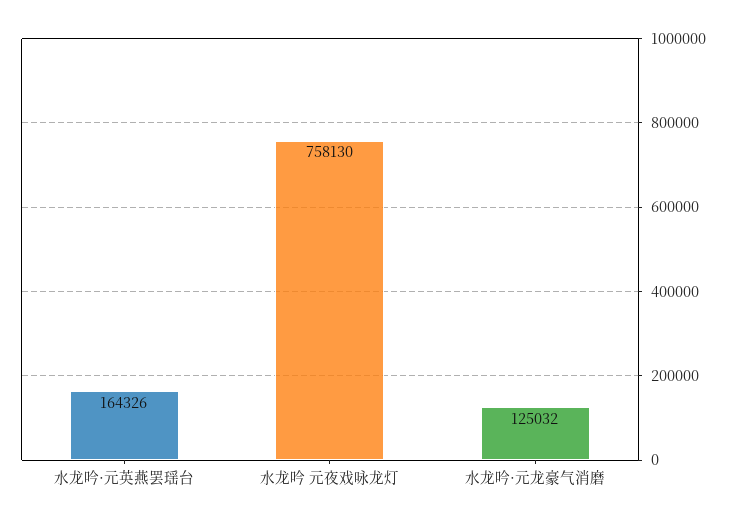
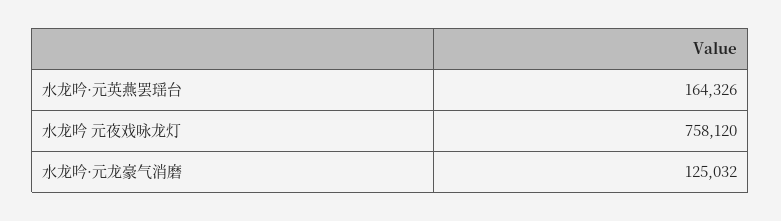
  {
    "水龙吟·元英燕罢瑶台": 164326,
-   "水龙吟 元夜戏咏龙灯": 758130,
+   "水龙吟 元夜戏咏龙灯": 758120,
    "水龙吟·元龙豪气消磨": 125032
  }

